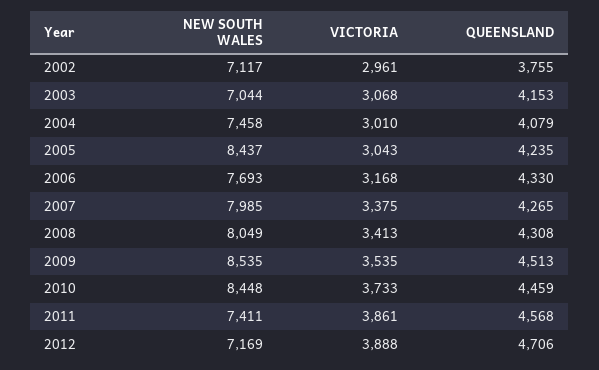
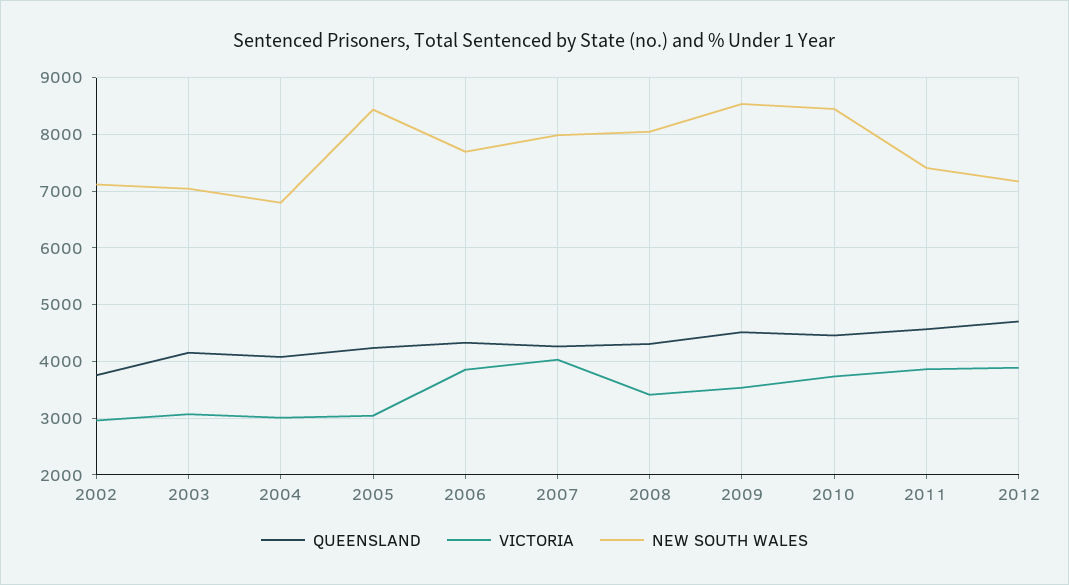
  {
    "NEW SOUTH WALES": {
      "2002": 7117,
      "2003": 7044,
-     "2004": 7458,
+     "2004": 6800,
      "2005": 8437,
      "2006": 7693,
      "2007": 7985,
      "2008": 8049,
      "2009": 8535,
      "2010": 8448,
      "2011": 7411,
      "2012": 7169
    },
    "VICTORIA": {
      "2002": 2961,
      "2003": 3068,
      "2004": 3010,
      "2005": 3043,
-     "2006": 3168,
+     "2006": 3800,
-     "2007": 3375,
+     "2007": 4000,
      "2008": 3413,
      "2009": 3535,
      "2010": 3733,
      "2011": 3861,
      "2012": 3888
    },
    "QUEENSLAND": {
      "2002": 3755,
      "2003": 4153,
      "2004": 4079,
      "2005": 4235,
      "2006": 4330,
      "2007": 4265,
      "2008": 4308,
      "2009": 4513,
      "2010": 4459,
      "2011": 4568,
      "2012": 4706
    }
  }

